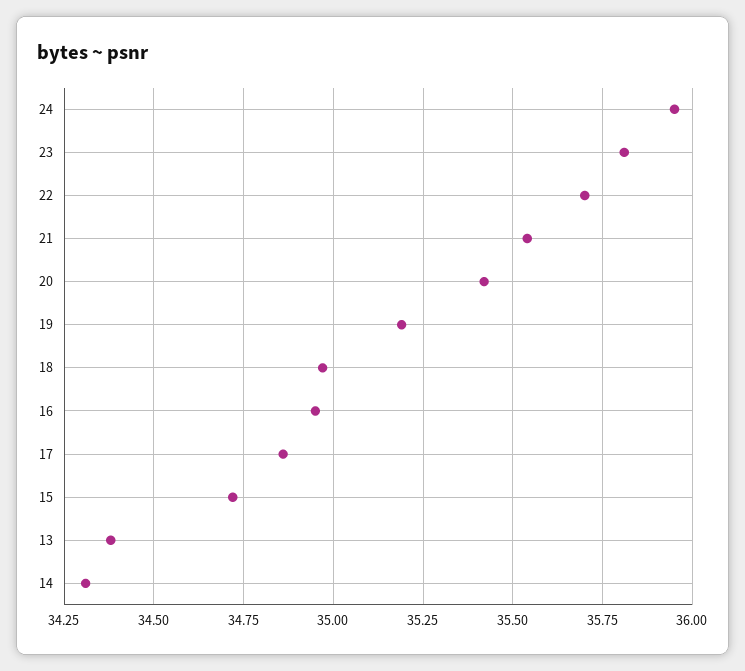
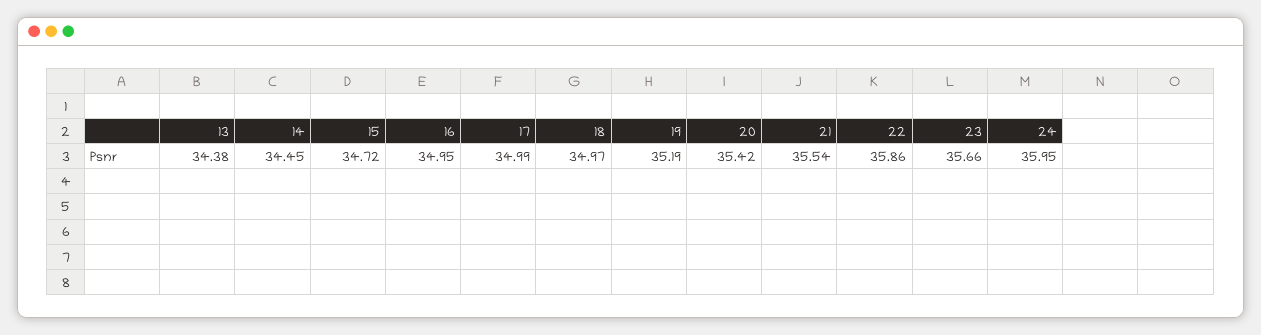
  {
    "24": 35.95,
-   "23": 35.8,
+   "23": 35.66,
-   "22": 35.7,
+   "22": 35.86,
    "21": 35.54,
    "20": 35.42,
    "19": 35.19,
    "18": 34.97,
    "16": 34.95,
-   "17": 34.85,
+   "17": 34.99,
    "15": 34.72,
    "13": 34.38,
-   "14": 34.3
+   "14": 34.45
  }

